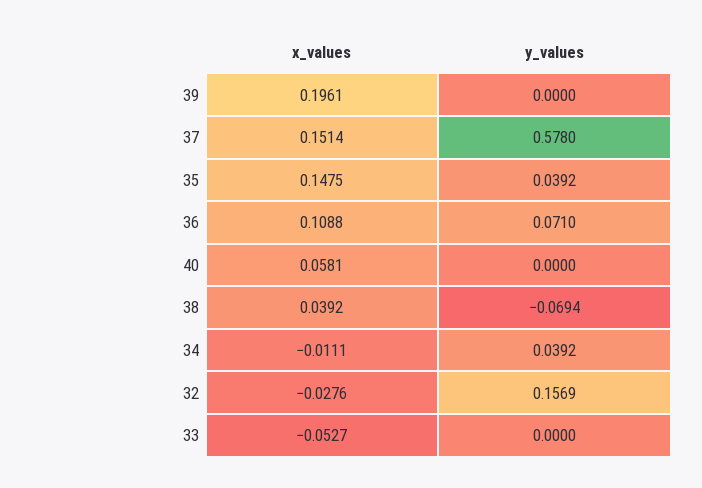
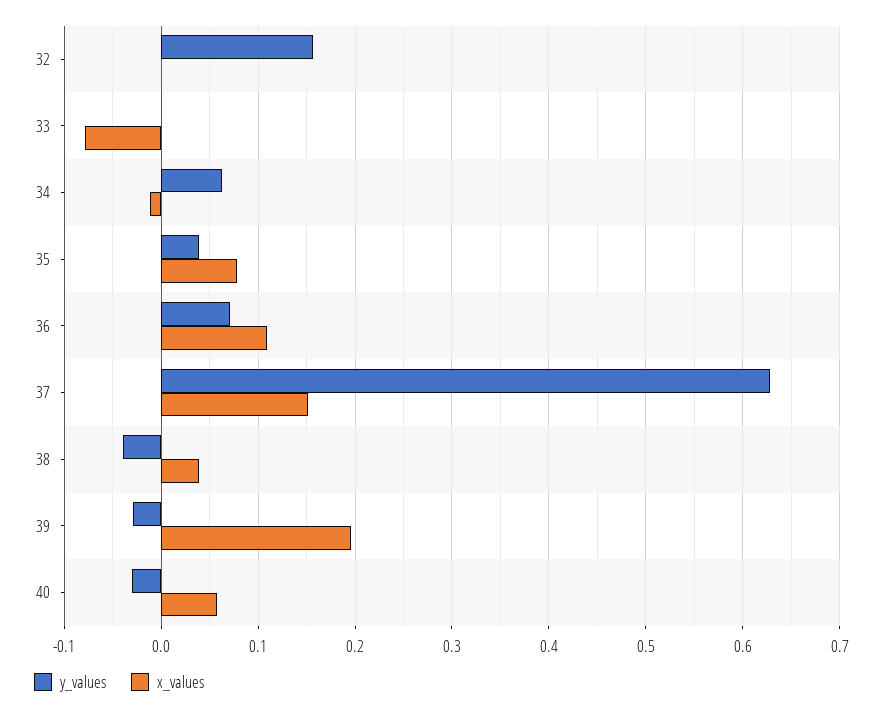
  {
    "x_values": {
      "39": 0.1961,
      "37": 0.1514,
-     "35": 0.1475,
+     "35": 0.08,
      "36": 0.1088,
      "40": 0.0581,
      "38": 0.0392,
      "34": -0.0111,
-     "32": -0.0276,
+     "32": 0,
-     "33": -0.0527
+     "33": -0.08
    },
    "y_values": {
-     "39": 0,
+     "39": -0.03,
-     "37": 0.578,
+     "37": 0.63,
      "35": 0.0392,
      "36": 0.071,
-     "40": 0,
+     "40": -0.03,
-     "38": -0.0694,
+     "38": -0.04,
-     "34": 0.0392,
+     "34": 0.06,
      "32": 0.1569,
      "33": 0
    }
  }

